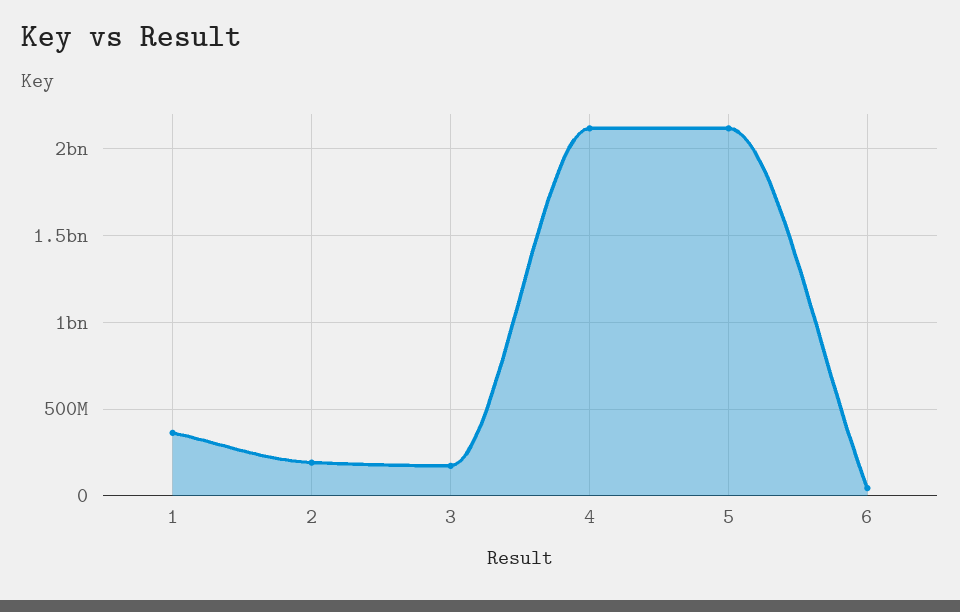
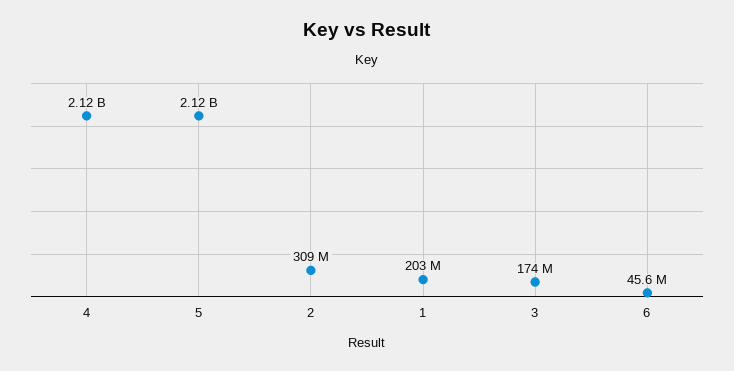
  {
-   "1": 350000000,
+   "1": 203000000,
-   "2": 200000000,
+   "2": 309000000,
    "3": 174000000,
    "4": 2120000000,
    "5": 2120000000,
    "6": 45600000
  }

